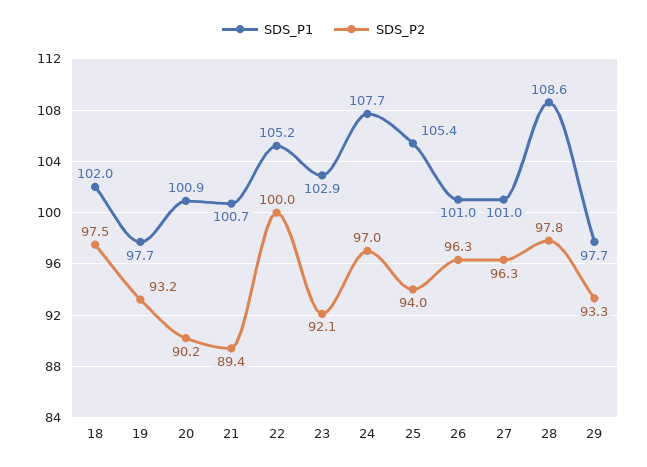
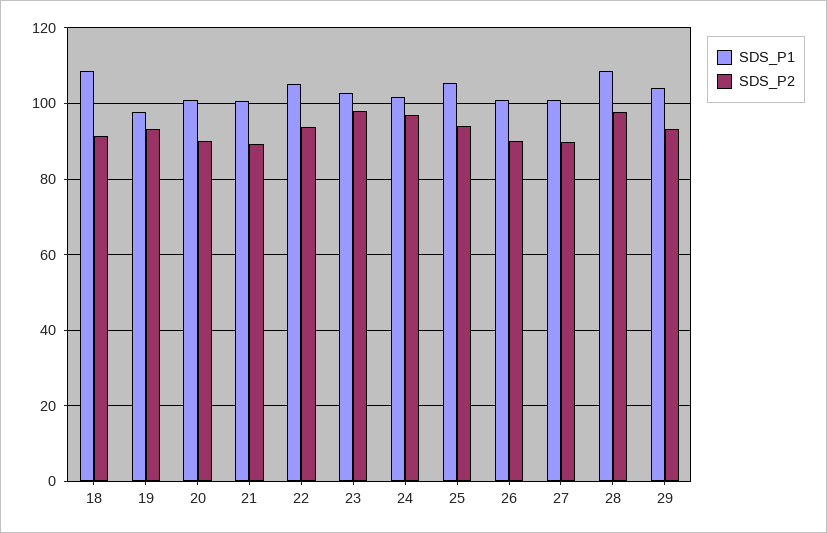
  {
    "SDS_P1": {
-     "18": 102,
+     "18": 108,
      "19": 97.7,
      "20": 100.9,
      "21": 100.7,
      "22": 105.2,
      "23": 102.9,
-     "24": 107.7,
+     "24": 102,
      "25": 105.4,
      "26": 101,
      "27": 101,
      "28": 108.6,
-     "29": 97.7
+     "29": 104
    },
    "SDS_P2": {
-     "18": 97.5,
+     "18": 92,
      "19": 93.2,
      "20": 90.2,
      "21": 89.4,
-     "22": 100,
+     "22": 94,
-     "23": 92.1,
+     "23": 98,
      "24": 97,
      "25": 94,
-     "26": 96.3,
+     "26": 90,
-     "27": 96.3,
+     "27": 90,
      "28": 97.8,
      "29": 93.3
    }
  }

